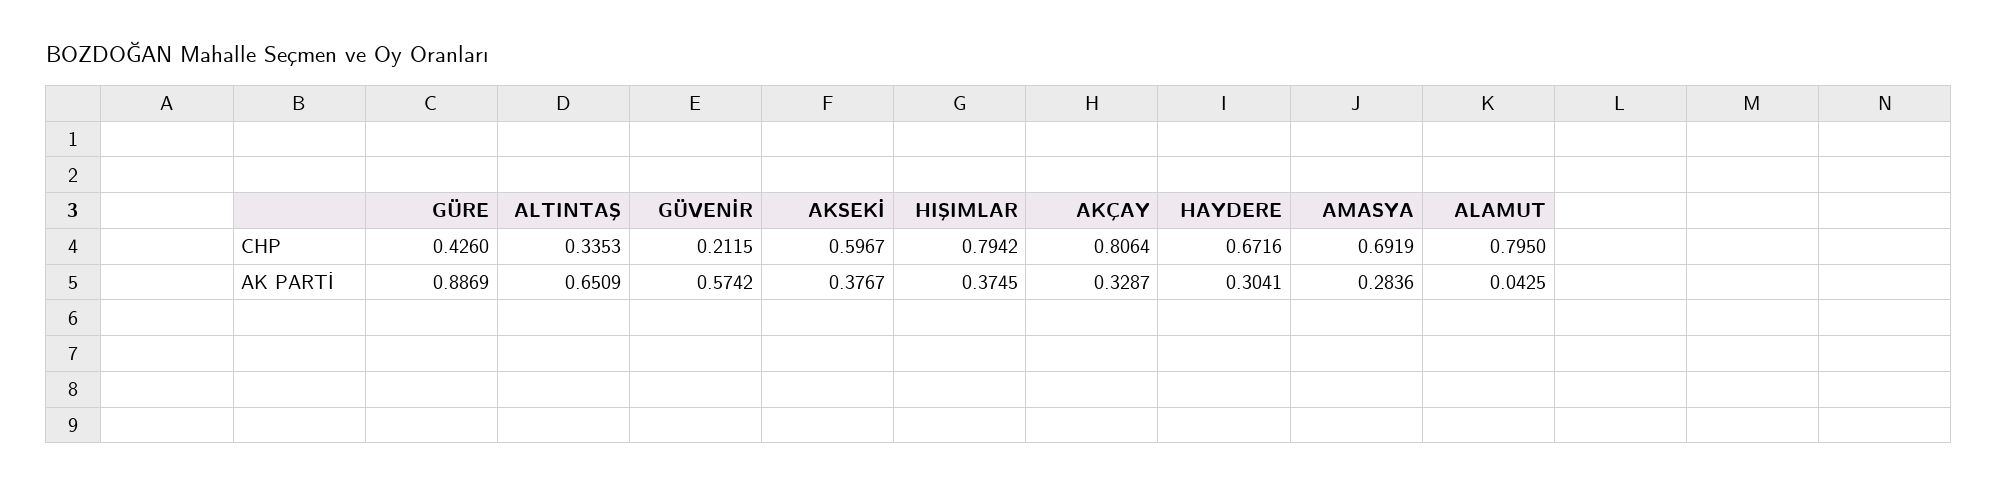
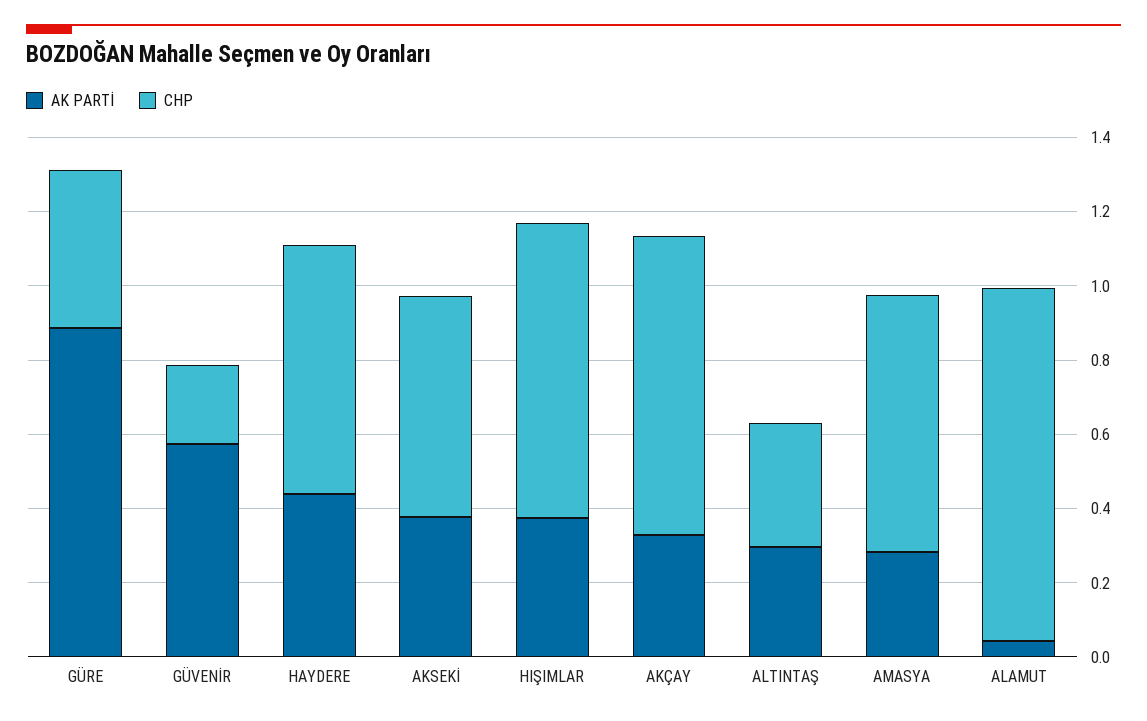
  {
    "CHP": {
      "GÜRE": 0.426,
      "ALTINTAŞ": 0.3353,
      "GÜVENİR": 0.2115,
      "AKSEKİ": 0.5967,
      "HIŞIMLAR": 0.7942,
      "AKÇAY": 0.8064,
      "HAYDERE": 0.6716,
      "AMASYA": 0.6919,
-     "ALAMUT": 0.795
+     "ALAMUT": 0.95
    },
    "AK PARTİ": {
      "GÜRE": 0.8869,
-     "ALTINTAŞ": 0.6509,
+     "ALTINTAŞ": 0.3,
      "GÜVENİR": 0.5742,
      "AKSEKİ": 0.3767,
      "HIŞIMLAR": 0.3745,
      "AKÇAY": 0.3287,
-     "HAYDERE": 0.3041,
+     "HAYDERE": 0.45,
      "AMASYA": 0.2836,
      "ALAMUT": 0.0425
    }
  }

